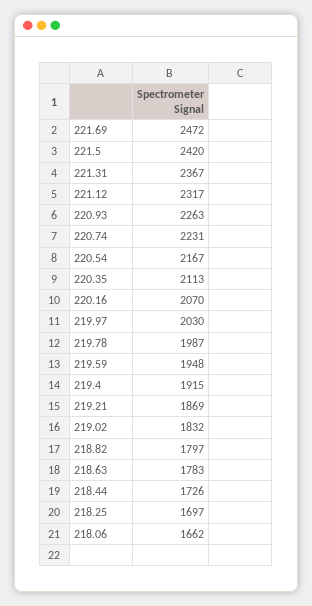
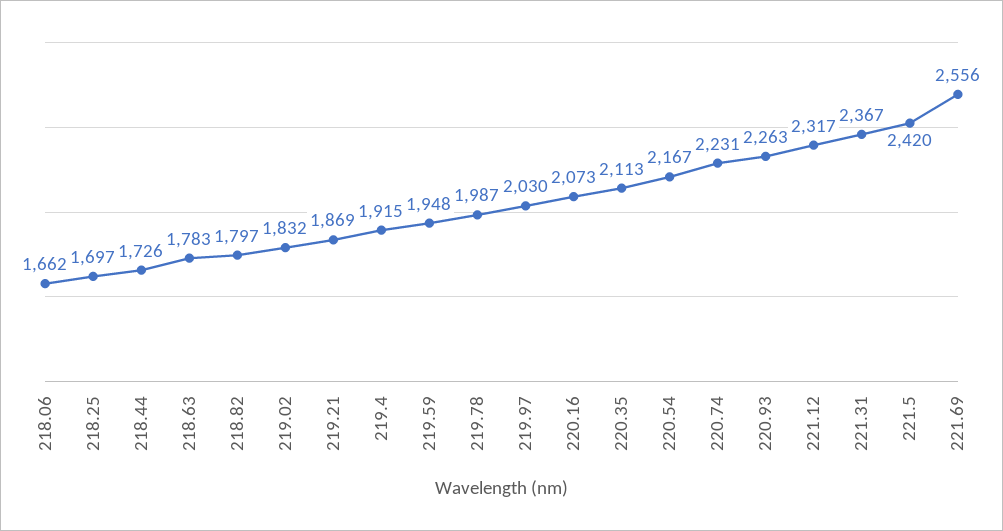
  {
-   "221.69": 2472,
+   "221.69": 2556,
    "221.5": 2420,
    "221.31": 2367,
    "221.12": 2317,
    "220.93": 2263,
    "220.74": 2231,
    "220.54": 2167,
    "220.35": 2113,
-   "220.16": 2070,
+   "220.16": 2073,
    "219.97": 2030,
    "219.78": 1987,
    "219.59": 1948,
    "219.4": 1915,
    "219.21": 1869,
    "219.02": 1832,
    "218.82": 1797,
    "218.63": 1783,
    "218.44": 1726,
    "218.25": 1697,
    "218.06": 1662
  }

